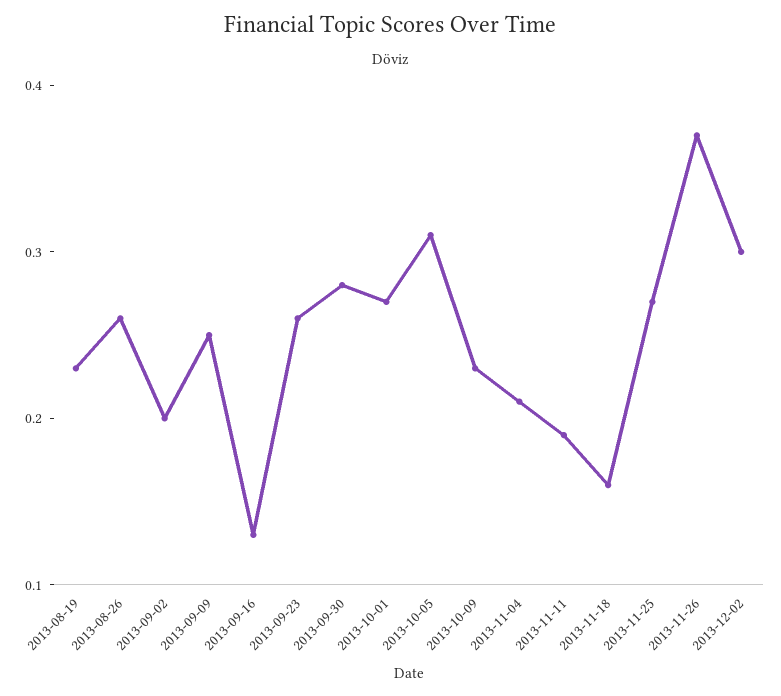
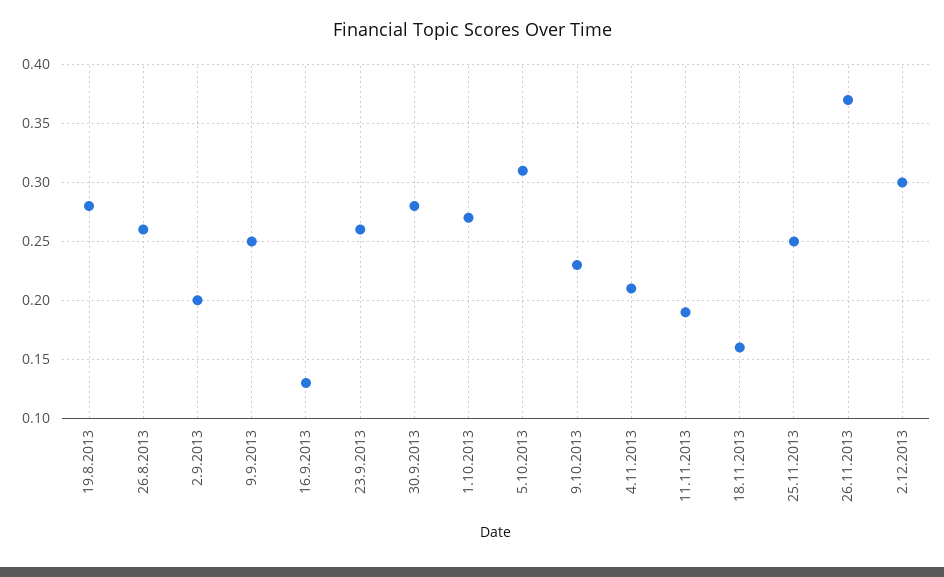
  {
-   "2013-08-19": 0.23,
+   "2013-08-19": 0.28,
    "2013-08-26": 0.26,
    "2013-09-02": 0.2,
    "2013-09-09": 0.25,
    "2013-09-16": 0.13,
    "2013-09-23": 0.26,
    "2013-09-30": 0.28,
    "2013-10-01": 0.27,
    "2013-10-05": 0.31,
    "2013-10-09": 0.23,
    "2013-11-04": 0.21,
    "2013-11-11": 0.19,
    "2013-11-18": 0.16,
-   "2013-11-25": 0.27,
+   "2013-11-25": 0.25,
    "2013-11-26": 0.37,
    "2013-12-02": 0.3
  }

